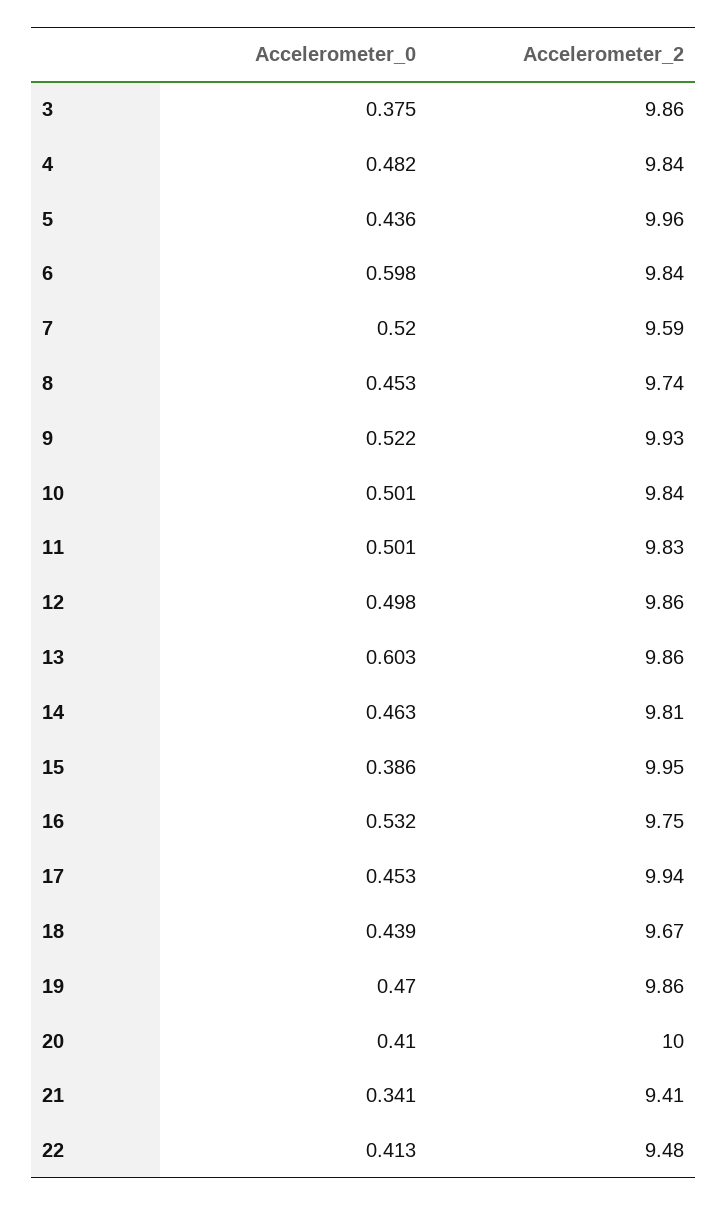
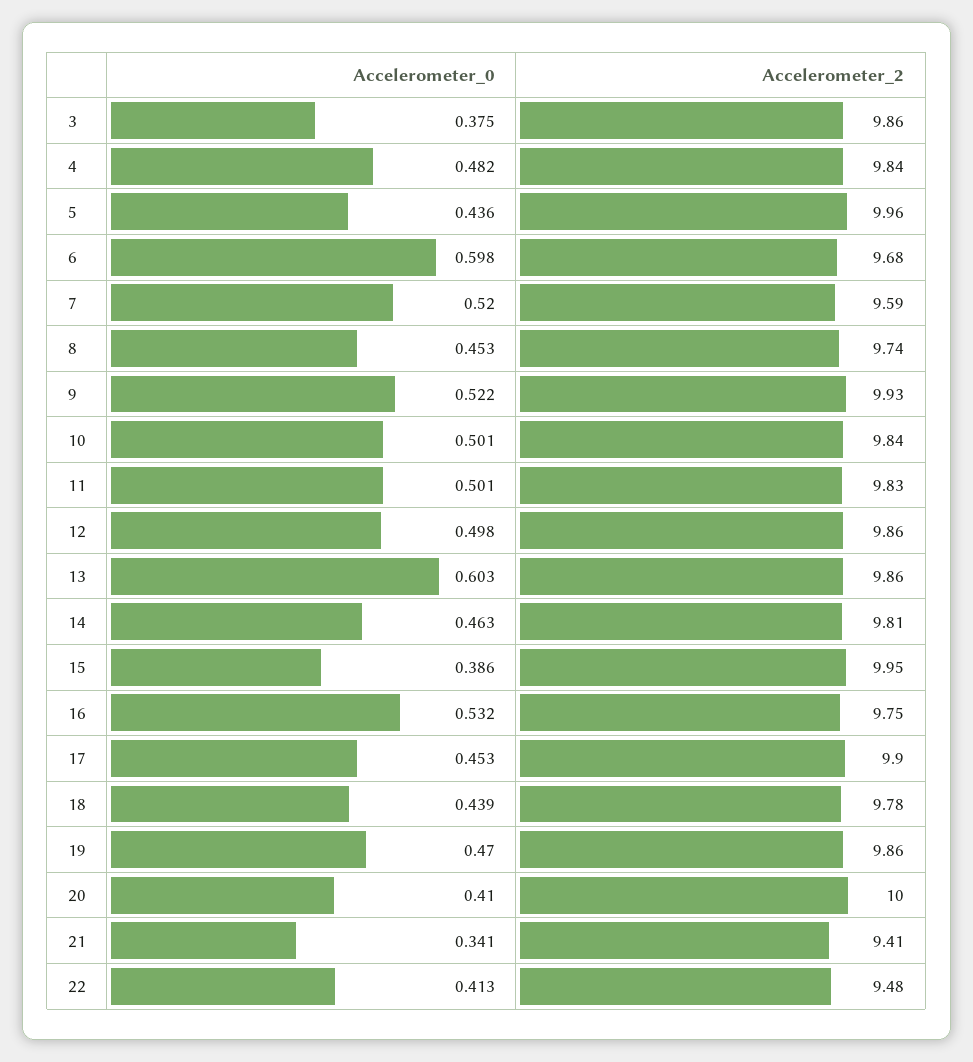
  {
    "Accelerometer_0": {
      "3": 0.375,
      "4": 0.482,
      "5": 0.436,
      "6": 0.598,
      "7": 0.52,
      "8": 0.453,
      "9": 0.522,
      "10": 0.501,
      "11": 0.501,
      "12": 0.498,
      "13": 0.603,
      "14": 0.463,
      "15": 0.386,
      "16": 0.532,
      "17": 0.453,
      "18": 0.439,
      "19": 0.47,
      "20": 0.41,
      "21": 0.341,
      "22": 0.413
    },
    "Accelerometer_2": {
      "3": 9.86,
      "4": 9.84,
      "5": 9.96,
-     "6": 9.84,
+     "6": 9.68,
      "7": 9.59,
      "8": 9.74,
      "9": 9.93,
      "10": 9.84,
      "11": 9.83,
      "12": 9.86,
      "13": 9.86,
      "14": 9.81,
      "15": 9.95,
      "16": 9.75,
-     "17": 9.94,
+     "17": 9.9,
-     "18": 9.67,
+     "18": 9.78,
      "19": 9.86,
      "20": 10,
      "21": 9.41,
      "22": 9.48
    }
  }

